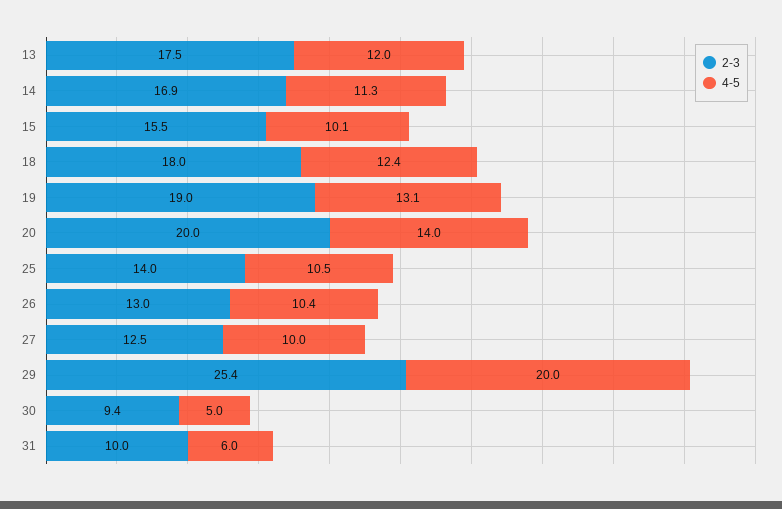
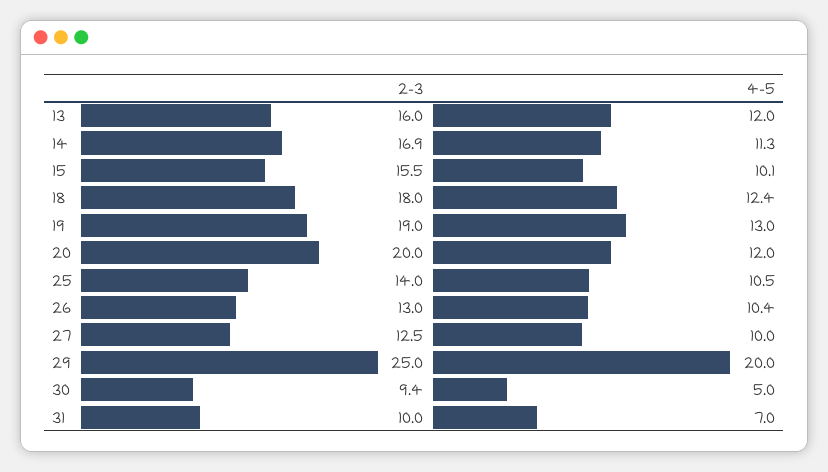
  {
    "2-3": {
-     "13": 17.5,
+     "13": 16,
      "14": 16.9,
      "15": 15.5,
      "18": 18,
      "19": 19,
      "20": 20,
      "25": 14,
      "26": 13,
      "27": 12.5,
-     "29": 25.4,
+     "29": 25,
      "30": 9.4,
      "31": 10
    },
    "4-5": {
      "13": 12,
      "14": 11.3,
      "15": 10.1,
      "18": 12.4,
-     "19": 13.1,
+     "19": 13,
-     "20": 14,
+     "20": 12,
      "25": 10.5,
      "26": 10.4,
      "27": 10,
      "29": 20,
      "30": 5,
-     "31": 6
+     "31": 7
    }
  }

